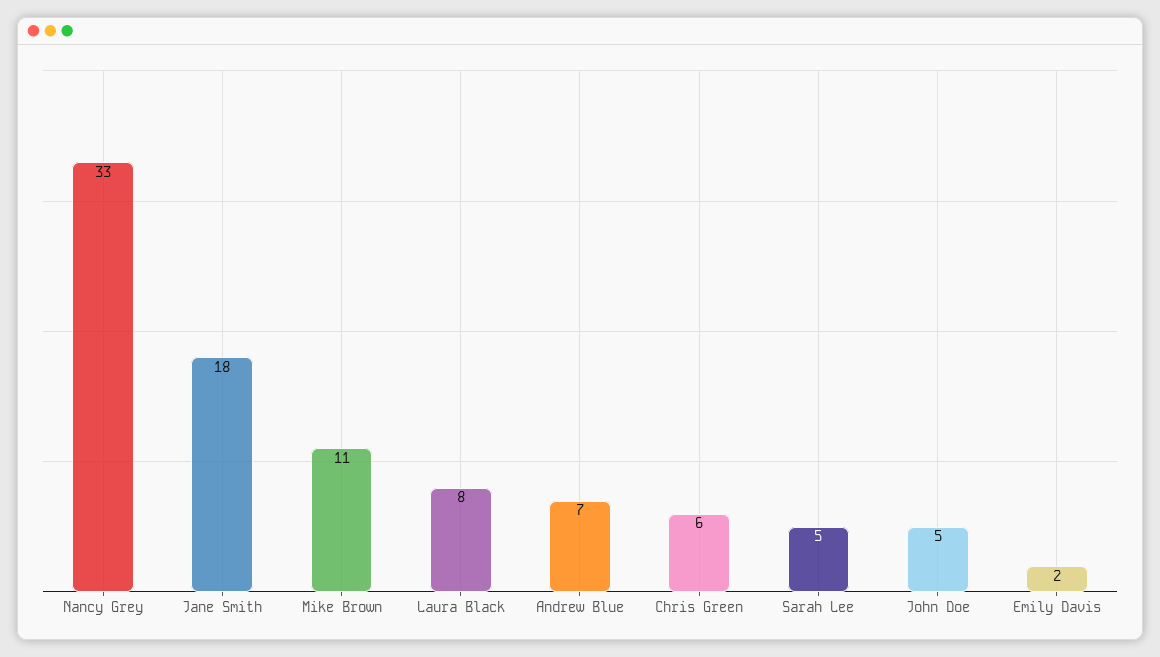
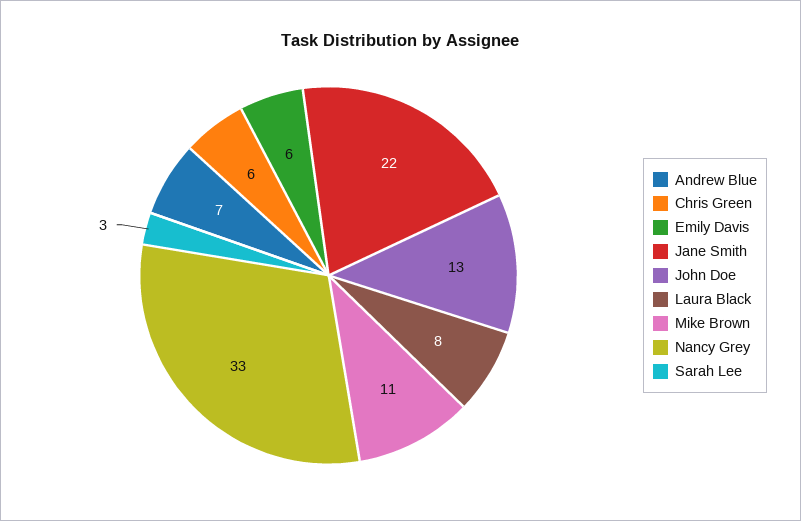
  {
    "Nancy Grey": 33,
-   "Jane Smith": 18,
+   "Jane Smith": 22,
    "Mike Brown": 11,
    "Laura Black": 8,
    "Andrew Blue": 7,
    "Chris Green": 6,
-   "Sarah Lee": 5,
+   "Sarah Lee": 3,
-   "John Doe": 5,
+   "John Doe": 13,
-   "Emily Davis": 2
+   "Emily Davis": 6
  }

